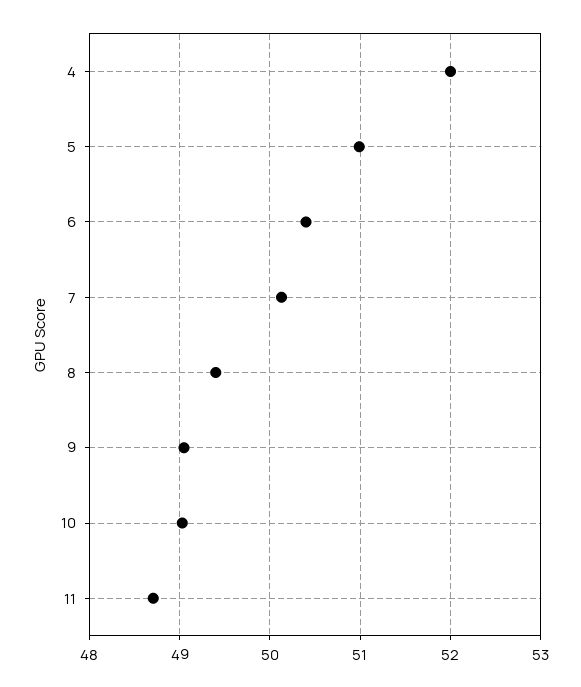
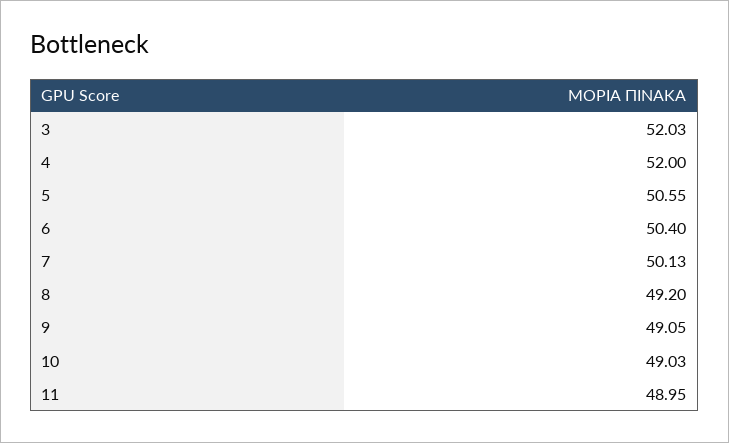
  {
    "4": 52,
-   "5": 51,
+   "5": 50.55,
    "6": 50.4,
    "7": 50.13,
-   "8": 49.4,
+   "8": 49.2,
    "9": 49.05,
    "10": 49.03,
-   "11": 48.7
+   "11": 48.95,
+   "3": 52.03
  }

